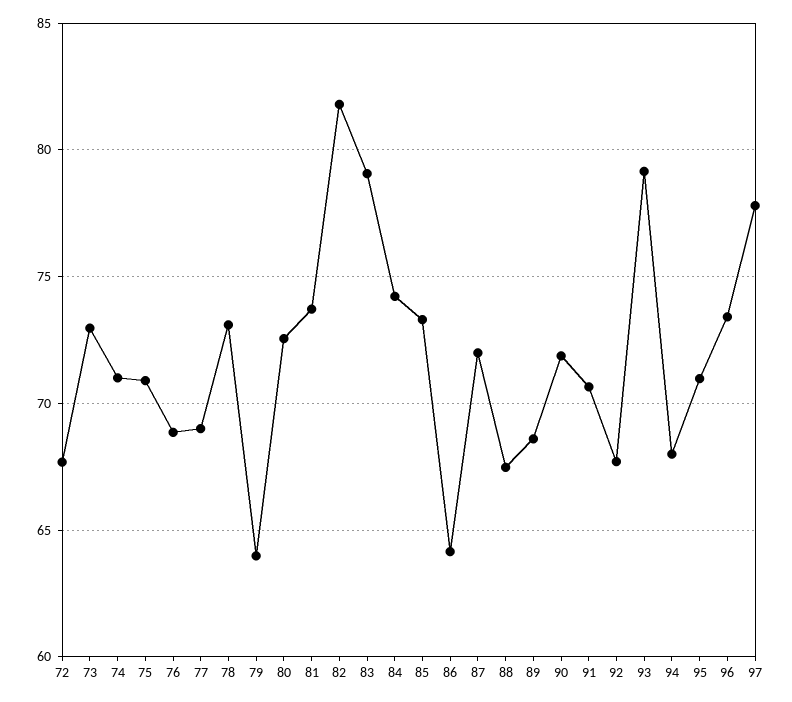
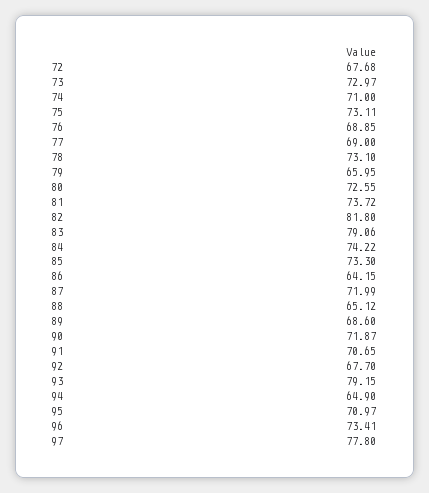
  {
    "72": 67.68,
    "73": 72.97,
    "74": 71,
-   "75": 71,
+   "75": 73.11,
    "76": 68.85,
    "77": 69,
    "78": 73.1,
-   "79": 64,
+   "79": 65.95,
    "80": 72.55,
    "81": 73.72,
    "82": 81.8,
    "83": 79.06,
    "84": 74.22,
    "85": 73.3,
    "86": 64.15,
    "87": 71.99,
-   "88": 67.5,
+   "88": 65.12,
    "89": 68.6,
    "90": 71.87,
    "91": 70.65,
    "92": 67.7,
    "93": 79.15,
-   "94": 68,
+   "94": 64.9,
    "95": 70.97,
    "96": 73.41,
    "97": 77.8
  }

